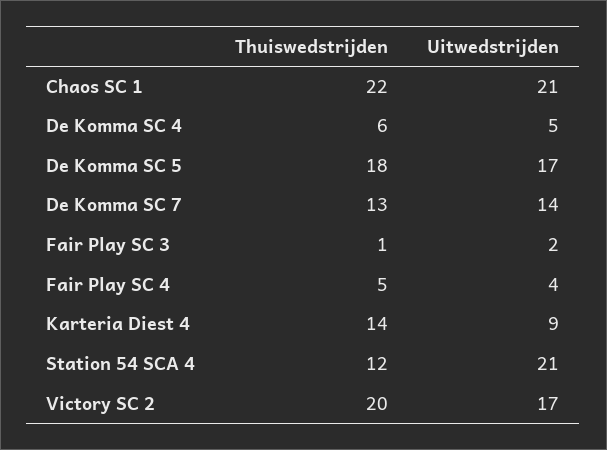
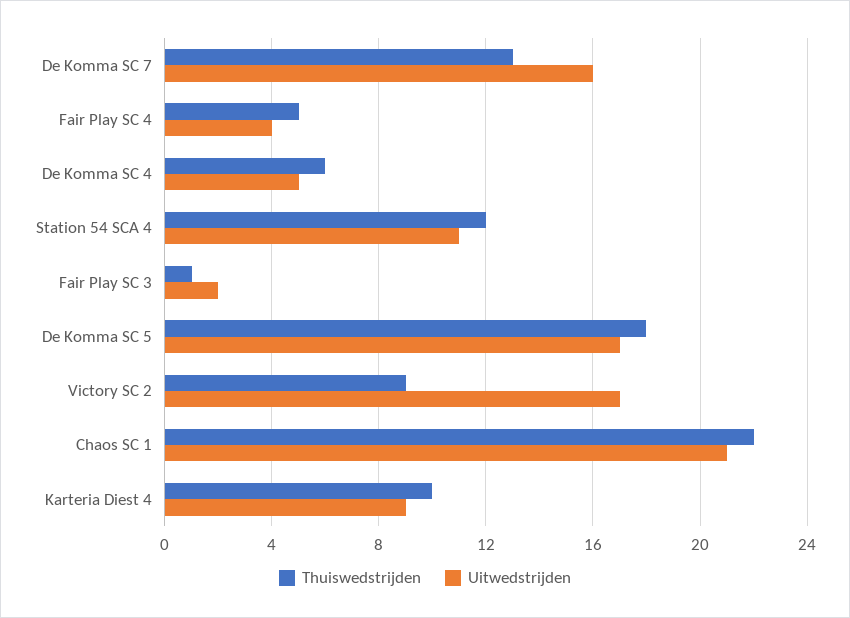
  {
    "Thuiswedstrijden": {
      "Chaos SC 1": 22,
      "De Komma SC 4": 6,
      "De Komma SC 5": 18,
      "De Komma SC 7": 13,
      "Fair Play SC 3": 1,
      "Fair Play SC 4": 5,
-     "Karteria Diest 4": 14,
+     "Karteria Diest 4": 10,
      "Station 54 SCA 4": 12,
-     "Victory SC 2": 20
+     "Victory SC 2": 9
    },
    "Uitwedstrijden": {
      "Chaos SC 1": 21,
      "De Komma SC 4": 5,
      "De Komma SC 5": 17,
-     "De Komma SC 7": 14,
+     "De Komma SC 7": 16,
      "Fair Play SC 3": 2,
      "Fair Play SC 4": 4,
      "Karteria Diest 4": 9,
-     "Station 54 SCA 4": 21,
+     "Station 54 SCA 4": 11,
      "Victory SC 2": 17
    }
  }

